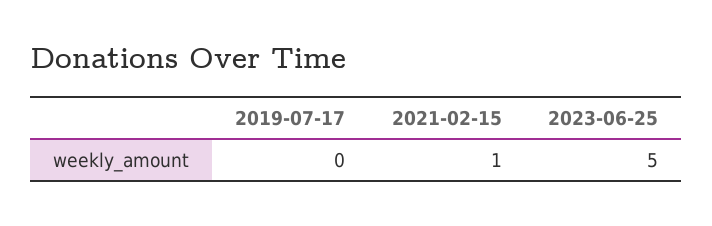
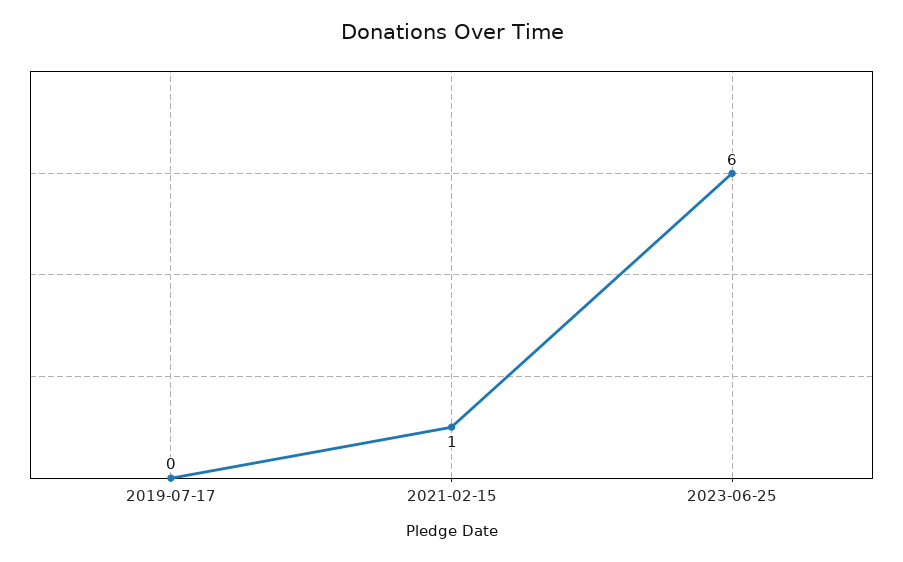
  {
    "2019-07-17": 0,
    "2021-02-15": 1,
-   "2023-06-25": 5
+   "2023-06-25": 6
  }

